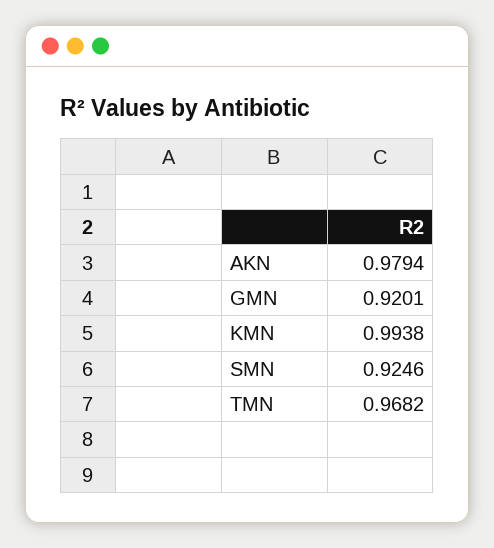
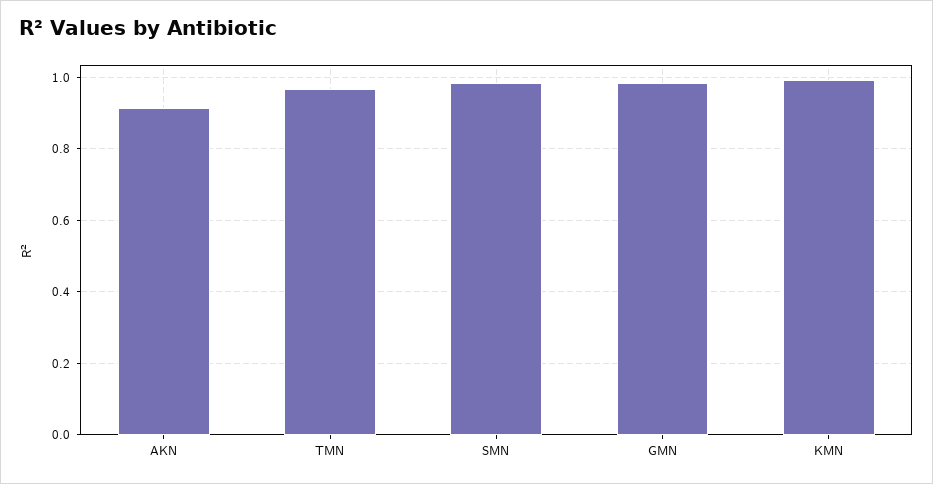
  {
-   "AKN": 0.9794,
+   "AKN": 0.92,
-   "GMN": 0.9201,
+   "GMN": 0.98,
    "KMN": 0.9938,
-   "SMN": 0.9246,
+   "SMN": 0.98,
    "TMN": 0.9682
  }

